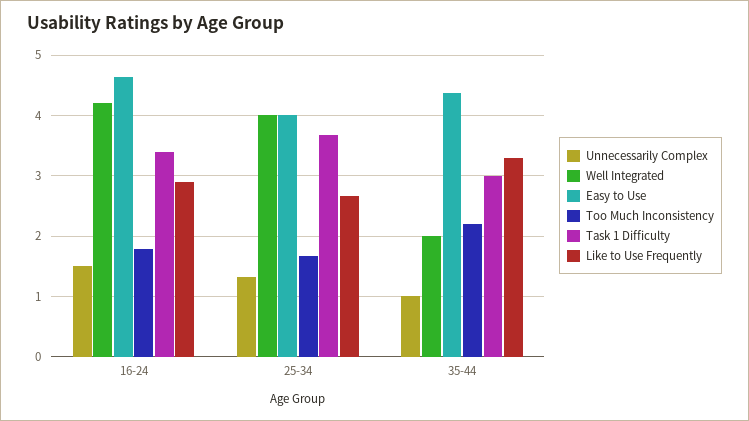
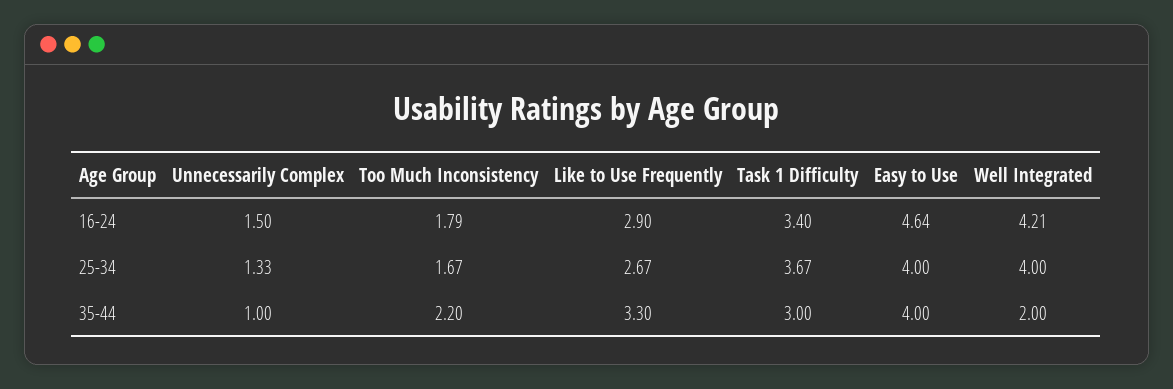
  {
    "Unnecessarily Complex": {
      "16-24": 1.5,
      "25-34": 1.33,
      "35-44": 1
    },
    "Well Integrated": {
      "16-24": 4.21,
      "25-34": 4,
      "35-44": 2
    },
    "Easy to Use": {
      "16-24": 4.64,
      "25-34": 4,
-     "35-44": 4.4
+     "35-44": 4
    },
    "Too Much Inconsistency": {
      "16-24": 1.79,
      "25-34": 1.67,
      "35-44": 2.2
    },
    "Task 1 Difficulty": {
      "16-24": 3.4,
      "25-34": 3.67,
      "35-44": 3
    },
    "Like to Use Frequently": {
      "16-24": 2.9,
      "25-34": 2.67,
      "35-44": 3.3
    }
  }

